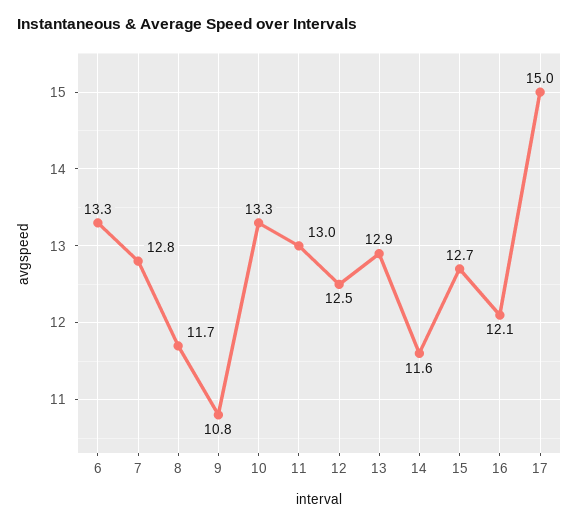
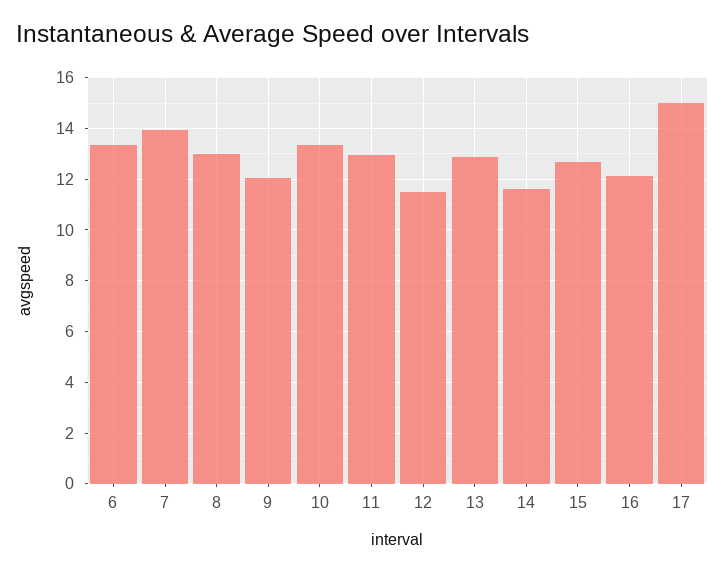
  {
    "6": 13.3,
-   "7": 12.8,
+   "7": 14,
-   "8": 11.7,
+   "8": 13,
-   "9": 10.8,
+   "9": 12,
    "10": 13.3,
    "11": 13,
-   "12": 12.5,
+   "12": 11.5,
    "13": 12.9,
    "14": 11.6,
    "15": 12.7,
    "16": 12.1,
    "17": 15
  }

